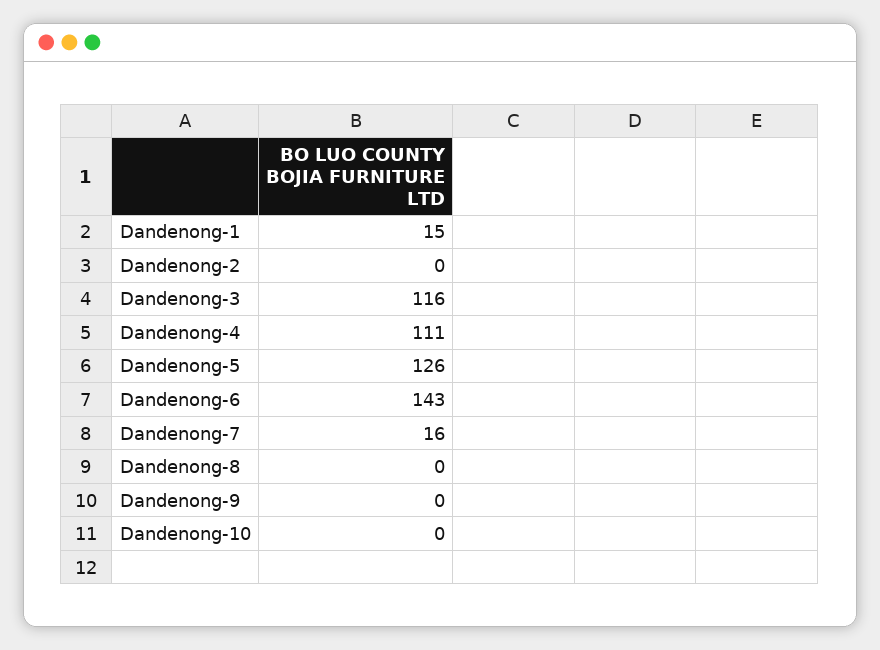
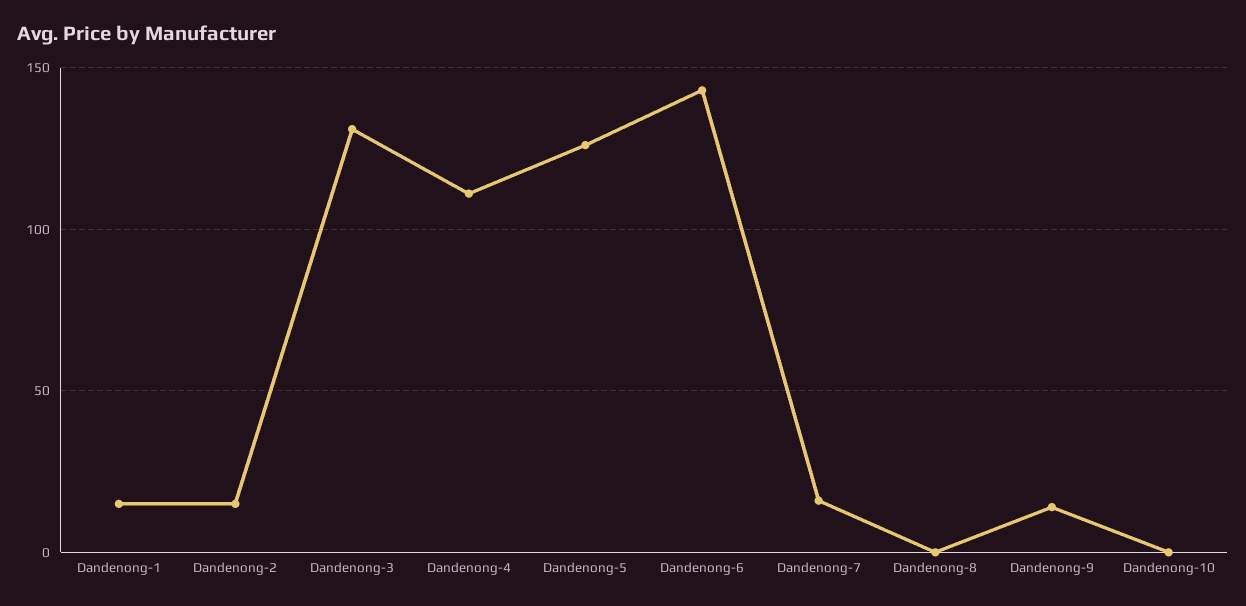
  {
    "Dandenong-1": 15,
-   "Dandenong-2": 0,
+   "Dandenong-2": 15,
-   "Dandenong-3": 116,
+   "Dandenong-3": 130,
    "Dandenong-4": 111,
    "Dandenong-5": 126,
    "Dandenong-6": 143,
    "Dandenong-7": 16,
    "Dandenong-8": 0,
-   "Dandenong-9": 0,
+   "Dandenong-9": 15,
    "Dandenong-10": 0
  }

